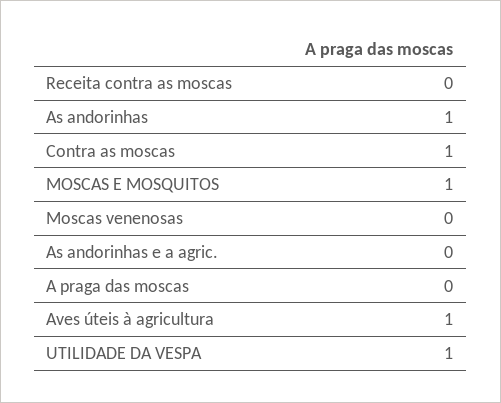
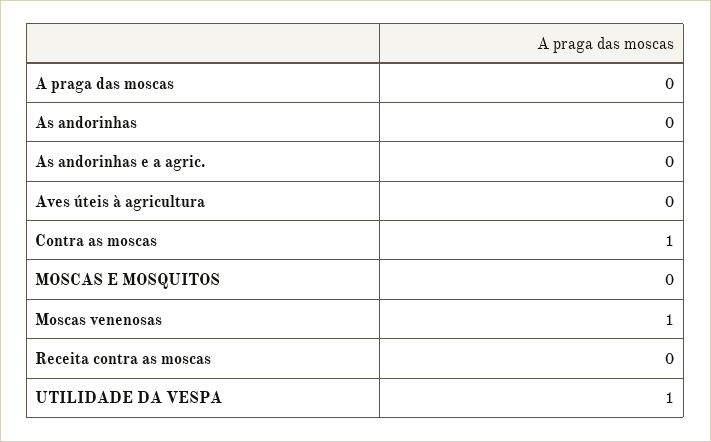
  {
    "Receita contra as moscas": 0,
-   "As andorinhas": 1,
+   "As andorinhas": 0,
    "Contra as moscas": 1,
-   "MOSCAS E MOSQUITOS": 1,
+   "MOSCAS E MOSQUITOS": 0,
-   "Moscas venenosas": 0,
+   "Moscas venenosas": 1,
    "As andorinhas e a agric.": 0,
    "A praga das moscas": 0,
-   "Aves úteis à agricultura": 1,
+   "Aves úteis à agricultura": 0,
    "UTILIDADE DA VESPA": 1
  }

